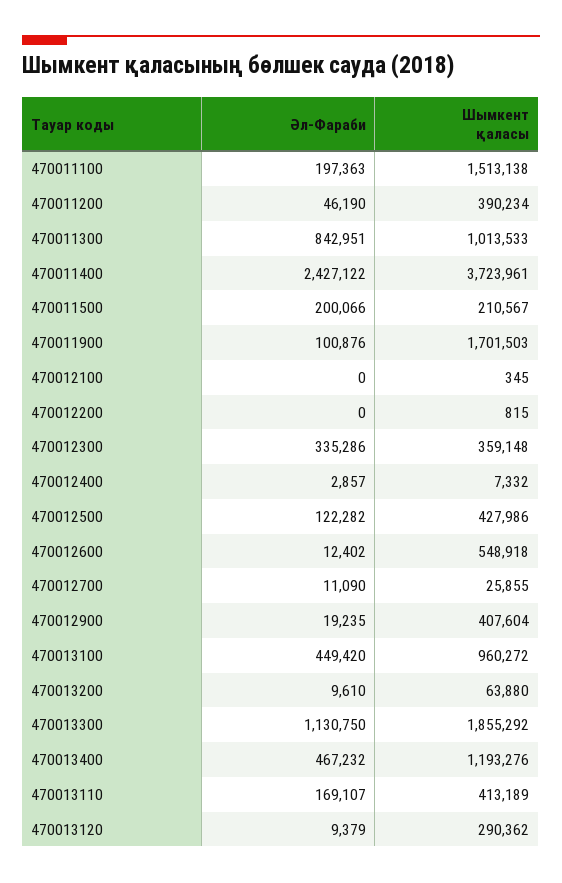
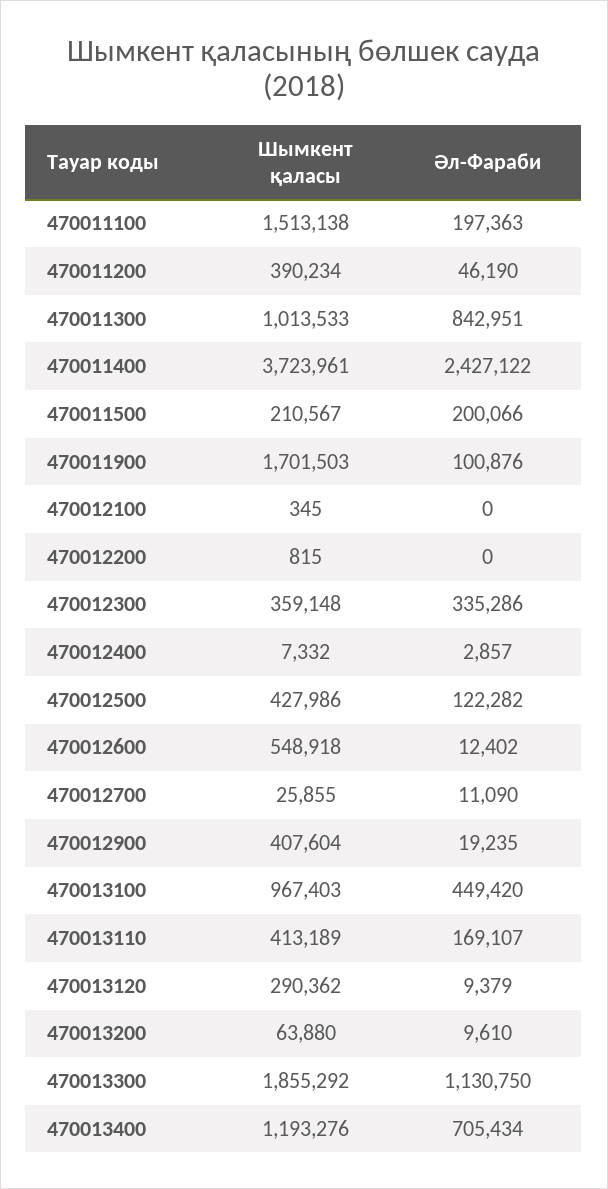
  {
    "Әл-Фараби": {
      "470011100": 197363,
      "470011200": 46190,
      "470011300": 842951,
      "470011400": 2427122,
      "470011500": 200066,
      "470011900": 100876,
      "470012100": 0,
      "470012200": 0,
      "470012300": 335286,
      "470012400": 2857,
      "470012500": 122282,
      "470012600": 12402,
      "470012700": 11090,
      "470012900": 19235,
      "470013100": 449420,
      "470013200": 9610,
      "470013300": 1130750,
-     "470013400": 467232,
+     "470013400": 705434,
      "470013110": 169107,
      "470013120": 9379
    },
    "Шымкент қаласы": {
      "470011100": 1513138,
      "470011200": 390234,
      "470011300": 1013533,
      "470011400": 3723961,
      "470011500": 210567,
      "470011900": 1701503,
      "470012100": 345,
      "470012200": 815,
      "470012300": 359148,
      "470012400": 7332,
      "470012500": 427986,
      "470012600": 548918,
      "470012700": 25855,
      "470012900": 407604,
-     "470013100": 960272,
+     "470013100": 967403,
      "470013200": 63880,
      "470013300": 1855292,
      "470013400": 1193276,
      "470013110": 413189,
      "470013120": 290362
    }
  }

